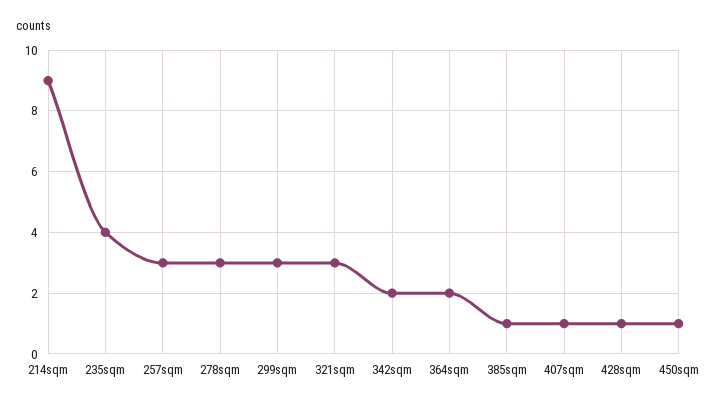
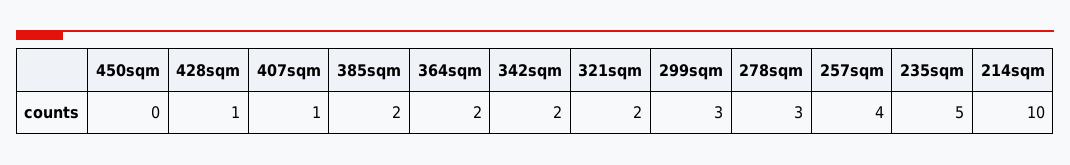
  {
-   "214sqm": 9,
+   "214sqm": 10,
-   "235sqm": 4,
+   "235sqm": 5,
-   "257sqm": 3,
+   "257sqm": 4,
    "278sqm": 3,
    "299sqm": 3,
-   "321sqm": 3,
+   "321sqm": 2,
    "342sqm": 2,
    "364sqm": 2,
-   "385sqm": 1,
+   "385sqm": 2,
    "407sqm": 1,
    "428sqm": 1,
-   "450sqm": 1
+   "450sqm": 0
  }

